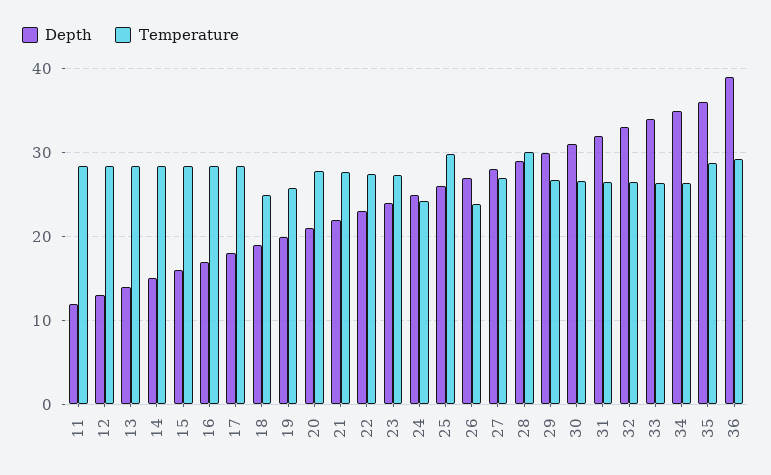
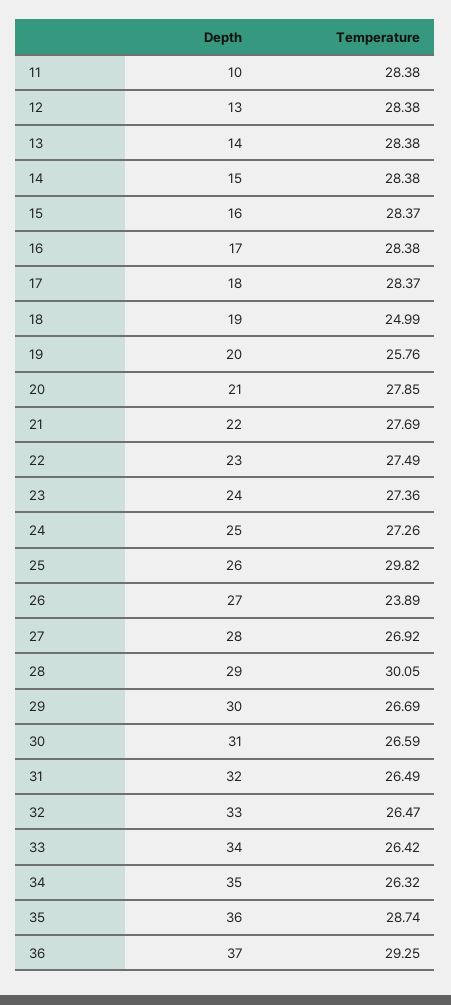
  {
    "Depth": {
-     "11": 12,
+     "11": 10,
      "12": 13,
      "13": 14,
      "14": 15,
      "15": 16,
      "16": 17,
      "17": 18,
      "18": 19,
      "19": 20,
      "20": 21,
      "21": 22,
      "22": 23,
      "23": 24,
      "24": 25,
      "25": 26,
      "26": 27,
      "27": 28,
      "28": 29,
      "29": 30,
      "30": 31,
      "31": 32,
      "32": 33,
      "33": 34,
      "34": 35,
      "35": 36,
-     "36": 39
+     "36": 37
    },
    "Temperature": {
      "11": 28.38,
      "12": 28.38,
      "13": 28.38,
      "14": 28.38,
      "15": 28.37,
      "16": 28.38,
      "17": 28.37,
      "18": 24.99,
      "19": 25.76,
      "20": 27.85,
      "21": 27.69,
      "22": 27.49,
      "23": 27.36,
-     "24": 24,
+     "24": 27.26,
      "25": 29.82,
      "26": 23.89,
      "27": 26.92,
      "28": 30.05,
      "29": 26.69,
      "30": 26.59,
      "31": 26.49,
      "32": 26.47,
      "33": 26.42,
      "34": 26.32,
      "35": 28.74,
      "36": 29.25
    }
  }

